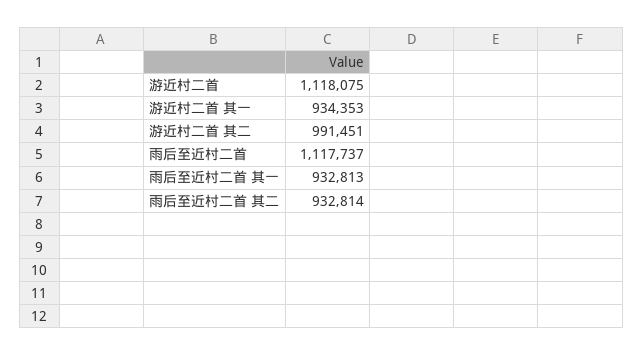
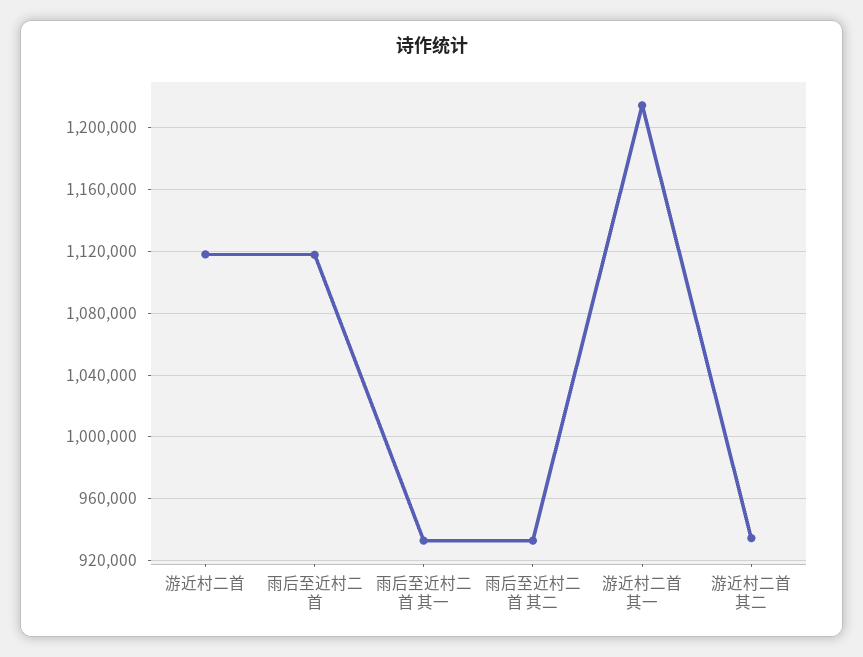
  {
    "游近村二首": 1118075,
-   "游近村二首 其一": 934353,
+   "游近村二首 其一": 1215000,
-   "游近村二首 其二": 991451,
+   "游近村二首 其二": 935000,
    "雨后至近村二首": 1117737,
    "雨后至近村二首 其一": 932813,
    "雨后至近村二首 其二": 932814
  }

